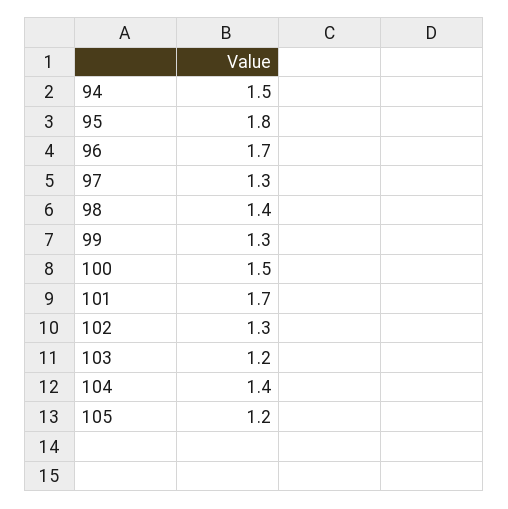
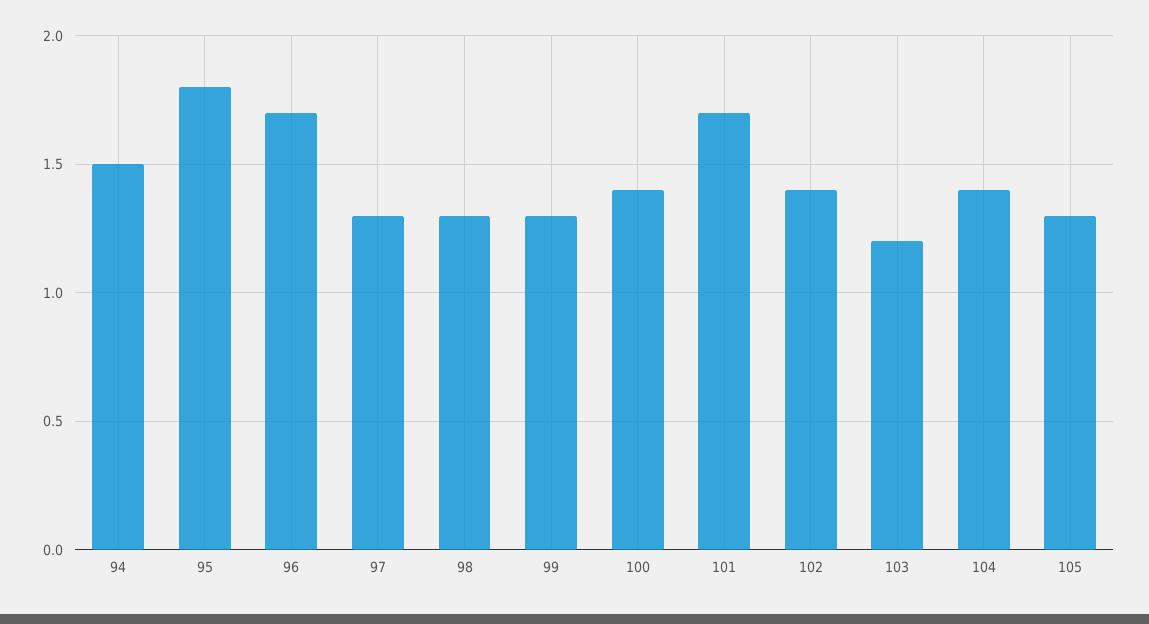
  {
    "94": 1.5,
    "95": 1.8,
    "96": 1.7,
    "97": 1.3,
-   "98": 1.4,
+   "98": 1.3,
    "99": 1.3,
-   "100": 1.5,
+   "100": 1.4,
    "101": 1.7,
-   "102": 1.3,
+   "102": 1.4,
    "103": 1.2,
    "104": 1.4,
-   "105": 1.2
+   "105": 1.3
  }

